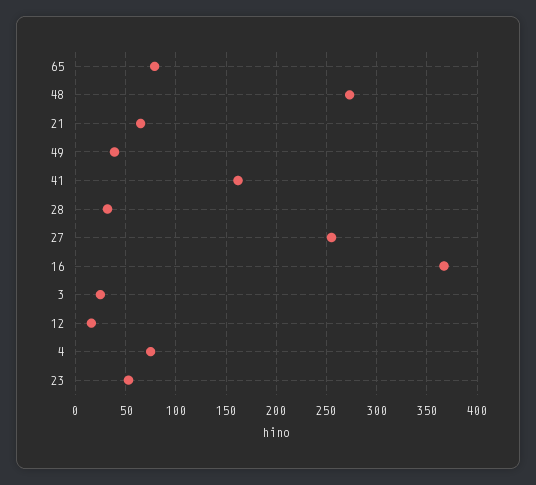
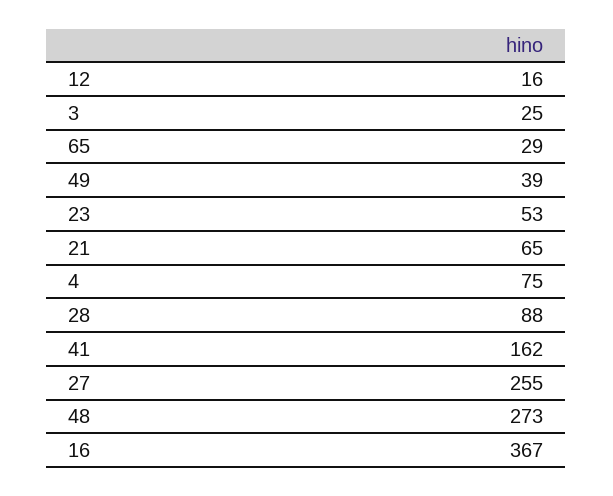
  {
-   "65": 80,
+   "65": 29,
    "48": 273,
    "21": 65,
    "49": 39,
    "41": 162,
-   "28": 30,
+   "28": 88,
    "27": 255,
    "16": 367,
    "3": 25,
    "12": 16,
    "4": 75,
    "23": 53
  }

